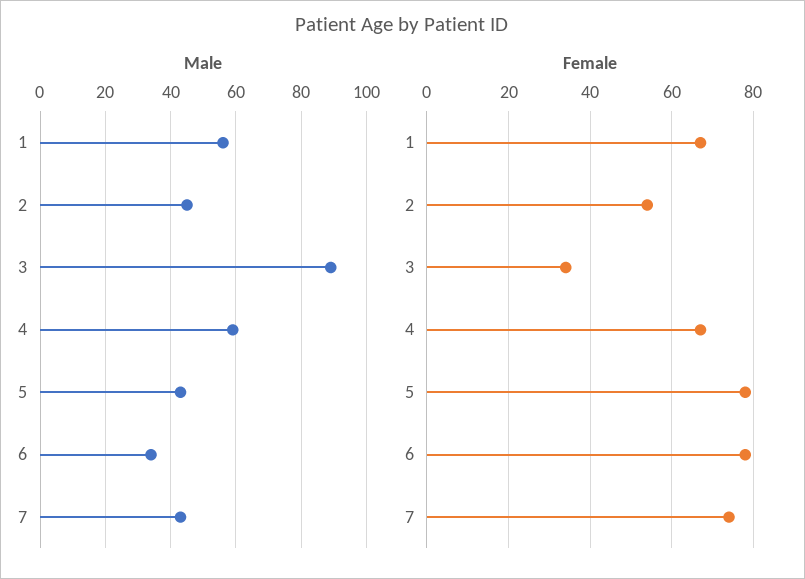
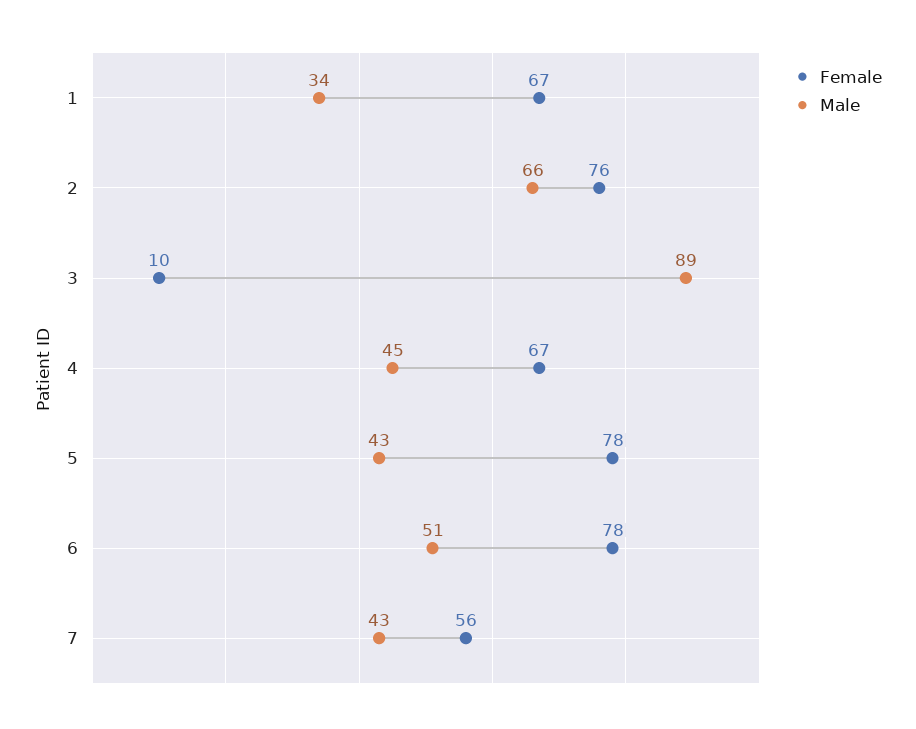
  {
    "Male": {
-     "1": 55,
+     "1": 34,
-     "2": 45,
+     "2": 66,
      "3": 89,
-     "4": 60,
+     "4": 45,
      "5": 43,
-     "6": 35,
+     "6": 51,
      "7": 43
    },
    "Female": {
      "1": 67,
-     "2": 55,
+     "2": 76,
-     "3": 35,
+     "3": 10,
      "4": 67,
      "5": 78,
      "6": 78,
-     "7": 75
+     "7": 56
    }
  }

